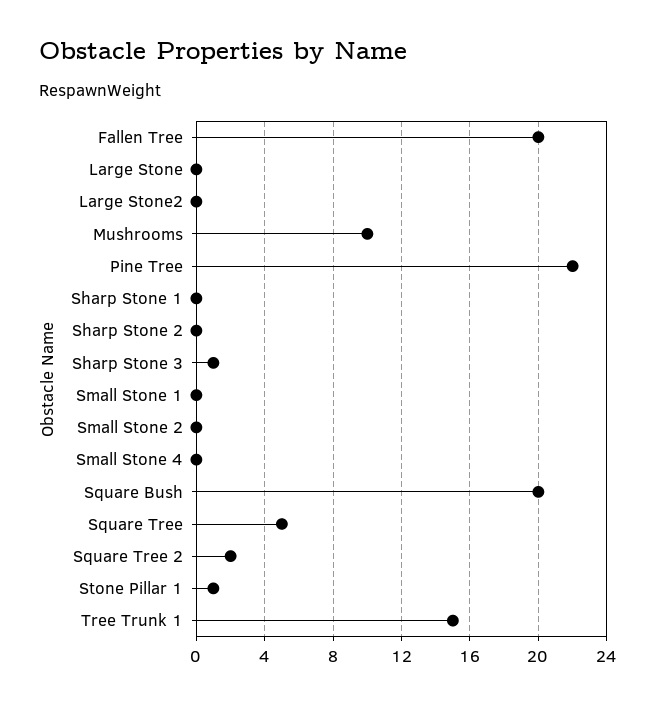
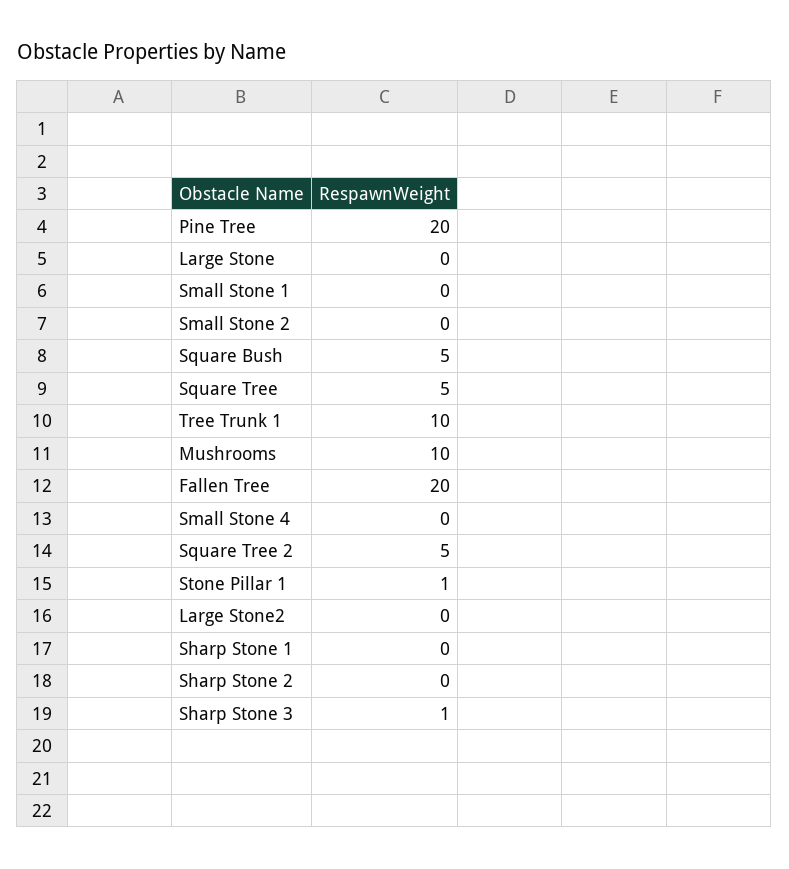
  {
    "Fallen Tree": 20,
    "Large Stone": 0,
    "Large Stone2": 0,
    "Mushrooms": 10,
-   "Pine Tree": 22,
+   "Pine Tree": 20,
    "Sharp Stone 1": 0,
    "Sharp Stone 2": 0,
    "Sharp Stone 3": 1,
    "Small Stone 1": 0,
    "Small Stone 2": 0,
    "Small Stone 4": 0,
-   "Square Bush": 20,
+   "Square Bush": 5,
    "Square Tree": 5,
-   "Square Tree 2": 2,
+   "Square Tree 2": 5,
    "Stone Pillar 1": 1,
-   "Tree Trunk 1": 15
+   "Tree Trunk 1": 10
  }

